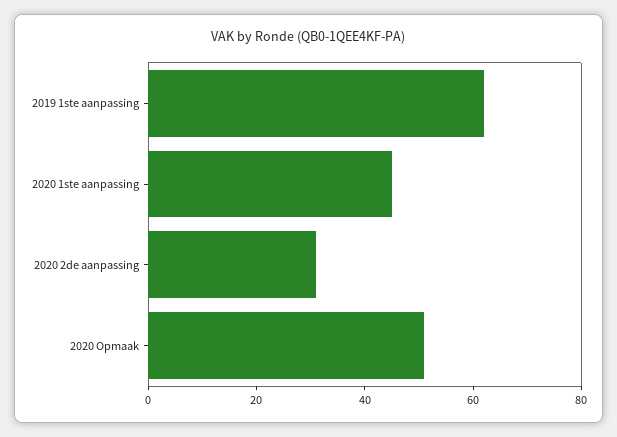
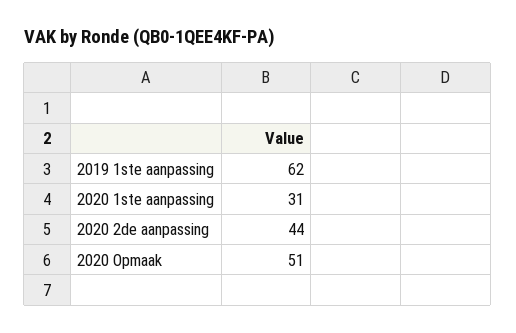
  {
    "2019 1ste aanpassing": 62,
-   "2020 1ste aanpassing": 45,
+   "2020 1ste aanpassing": 31,
-   "2020 2de aanpassing": 30,
+   "2020 2de aanpassing": 44,
    "2020 Opmaak": 51
  }

